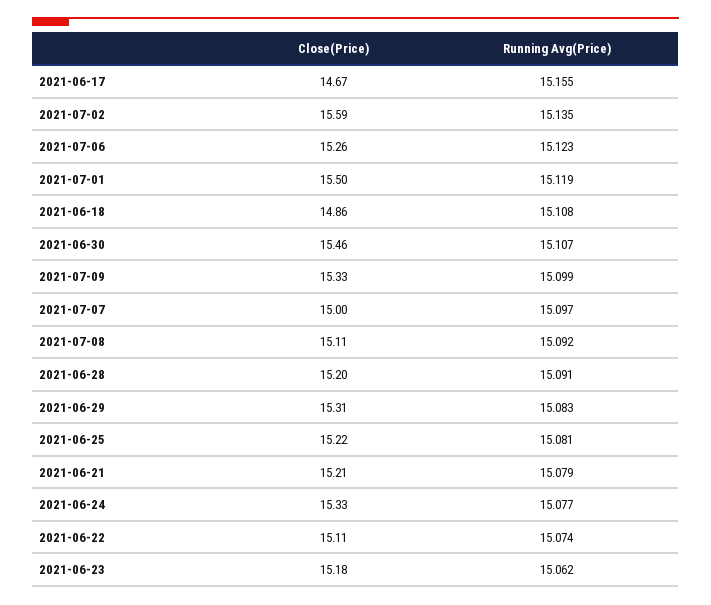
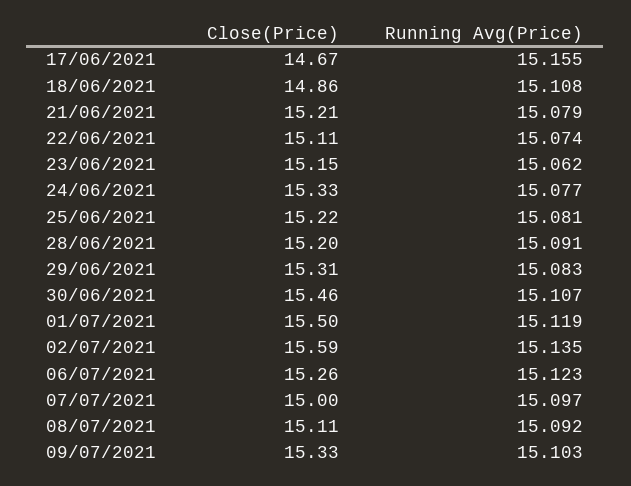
  {
    "Close(Price)": {
      "2021-06-17": 14.67,
      "2021-07-02": 15.59,
      "2021-07-06": 15.26,
      "2021-07-01": 15.5,
      "2021-06-18": 14.86,
      "2021-06-30": 15.46,
      "2021-07-09": 15.33,
      "2021-07-07": 15,
      "2021-07-08": 15.11,
      "2021-06-28": 15.2,
      "2021-06-29": 15.31,
      "2021-06-25": 15.22,
      "2021-06-21": 15.21,
      "2021-06-24": 15.33,
      "2021-06-22": 15.11,
-     "2021-06-23": 15.18
+     "2021-06-23": 15.15
    },
    "Running Avg(Price)": {
      "2021-06-17": 15.155,
      "2021-07-02": 15.135,
      "2021-07-06": 15.123,
      "2021-07-01": 15.119,
      "2021-06-18": 15.108,
      "2021-06-30": 15.107,
-     "2021-07-09": 15.099,
+     "2021-07-09": 15.103,
      "2021-07-07": 15.097,
      "2021-07-08": 15.092,
      "2021-06-28": 15.091,
      "2021-06-29": 15.083,
      "2021-06-25": 15.081,
      "2021-06-21": 15.079,
      "2021-06-24": 15.077,
      "2021-06-22": 15.074,
      "2021-06-23": 15.062
    }
  }

